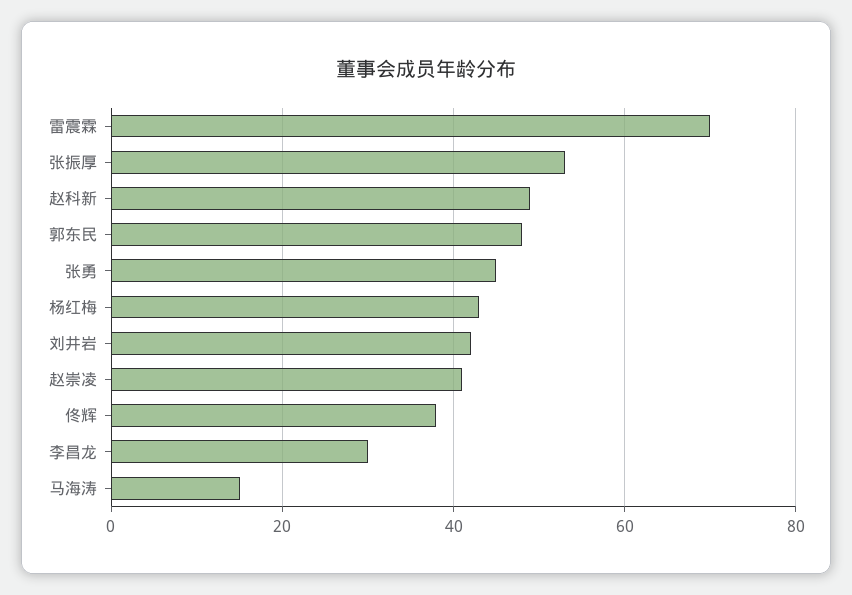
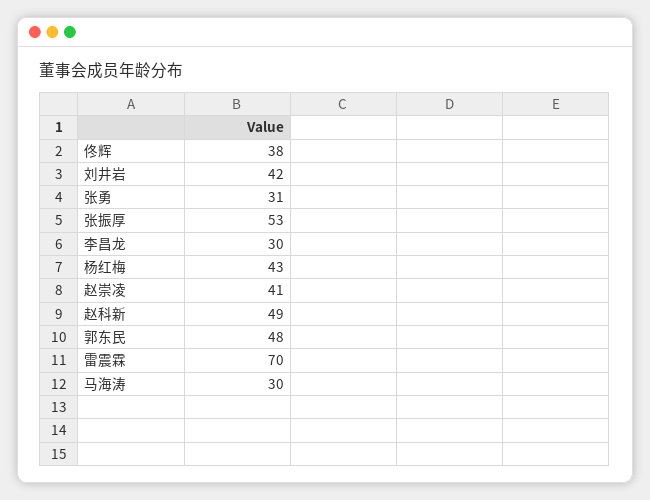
  {
    "雷震霖": 70,
    "张振厚": 53,
    "赵科新": 49,
    "郭东民": 48,
-   "张勇": 45,
+   "张勇": 31,
    "杨红梅": 43,
    "刘井岩": 42,
    "赵崇凌": 41,
    "佟辉": 38,
    "李昌龙": 30,
-   "马海涛": 15
+   "马海涛": 30
  }

